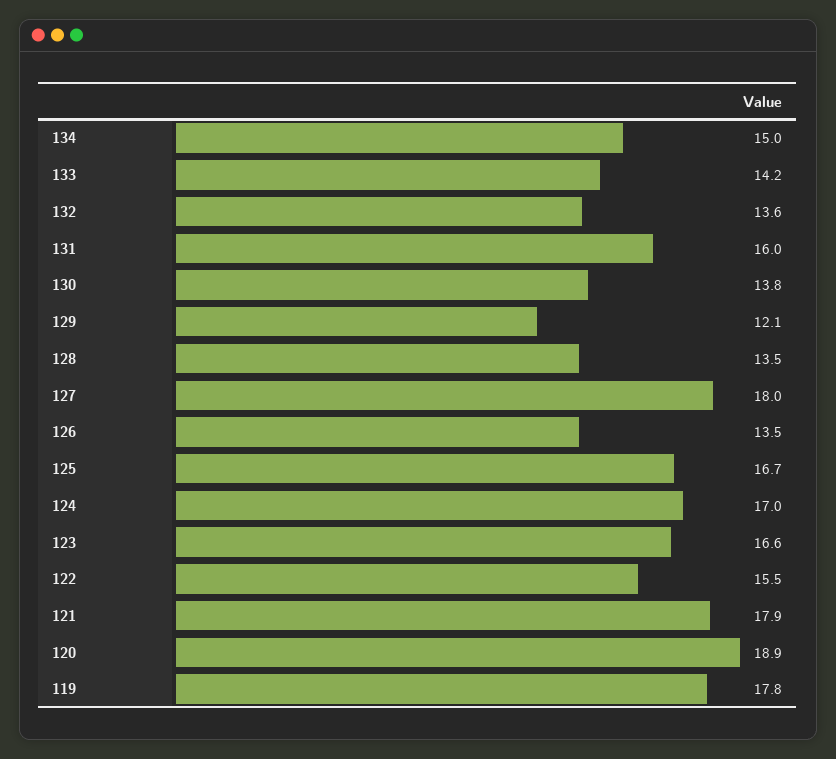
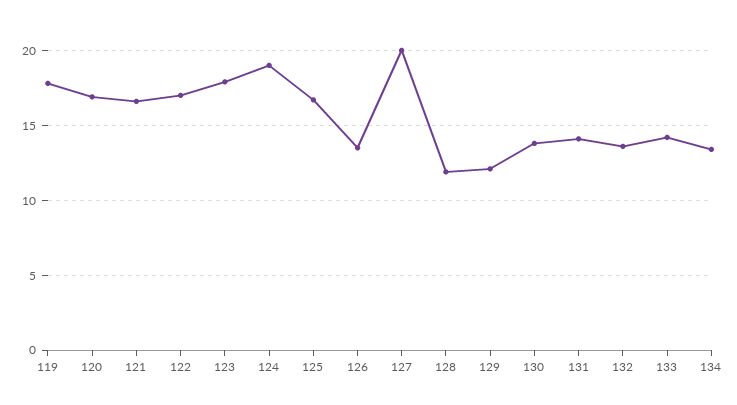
  {
-   "134": 15,
+   "134": 13.5,
    "133": 14.2,
    "132": 13.6,
-   "131": 16,
+   "131": 14,
    "130": 13.8,
    "129": 12.1,
-   "128": 13.5,
+   "128": 12,
-   "127": 18,
+   "127": 20,
    "126": 13.5,
    "125": 16.7,
-   "124": 17,
+   "124": 19,
-   "123": 16.6,
+   "123": 18,
-   "122": 15.5,
+   "122": 17,
-   "121": 17.9,
+   "121": 16.5,
-   "120": 18.9,
+   "120": 17,
    "119": 17.8
  }

